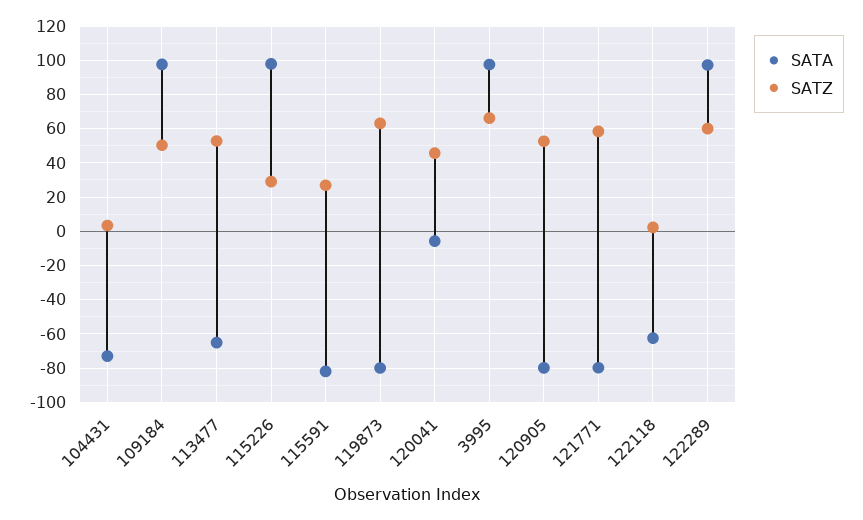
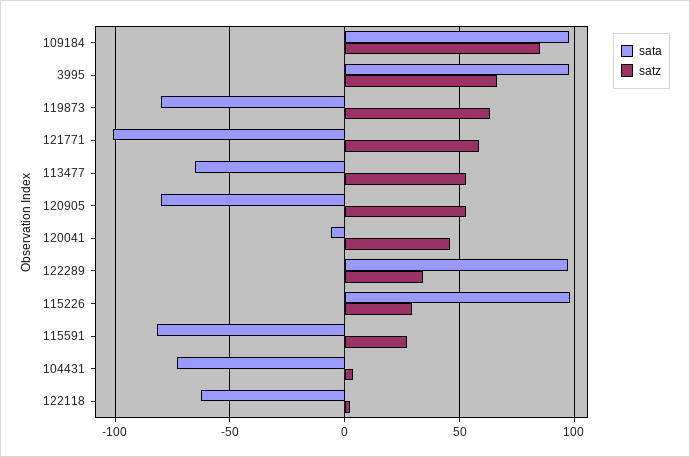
  {
    "SATA": {
      "104431": -75,
      "109184": 100,
      "113477": -65,
      "115226": 100,
      "115591": -80,
      "119873": -80,
      "120041": -5,
      "3995": 100,
      "120905": -80,
-     "121771": -80,
+     "121771": -100,
      "122118": -60,
      "122289": 95
    },
    "SATZ": {
      "104431": 5,
-     "109184": 50,
+     "109184": 85,
      "113477": 55,
      "115226": 30,
      "115591": 25,
      "119873": 65,
      "120041": 45,
      "3995": 65,
      "120905": 55,
      "121771": 60,
      "122118": 0,
-     "122289": 60
+     "122289": 35
    }
  }

